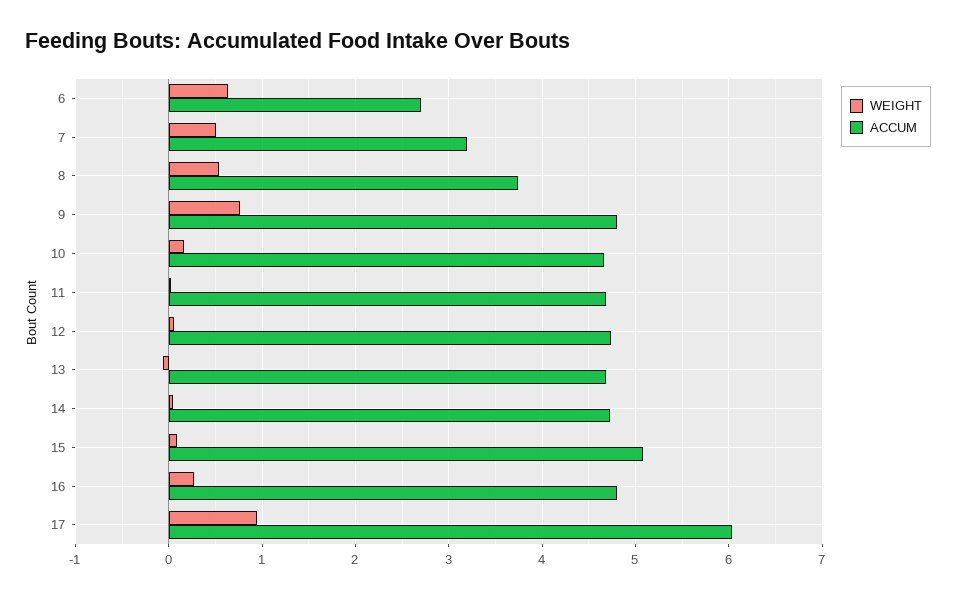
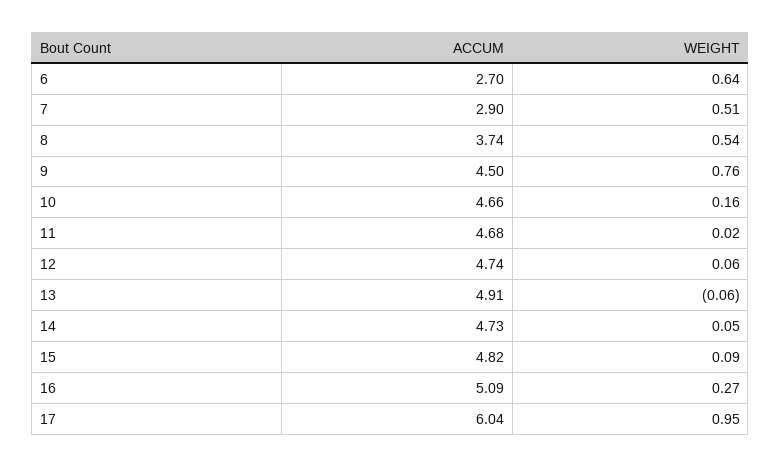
  {
    "WEIGHT": {
      "6": 0.64,
      "7": 0.51,
      "8": 0.54,
      "9": 0.76,
      "10": 0.16,
      "11": 0.02,
      "12": 0.06,
      "13": -0.06,
      "14": 0.05,
      "15": 0.09,
      "16": 0.27,
      "17": 0.95
    },
    "ACCUM": {
      "6": 2.7,
-     "7": 3.2,
+     "7": 2.9,
      "8": 3.74,
-     "9": 4.8,
+     "9": 4.5,
      "10": 4.66,
      "11": 4.68,
      "12": 4.74,
-     "13": 4.7,
+     "13": 4.91,
      "14": 4.73,
-     "15": 5.1,
+     "15": 4.82,
-     "16": 4.8,
+     "16": 5.09,
      "17": 6.04
    }
  }

